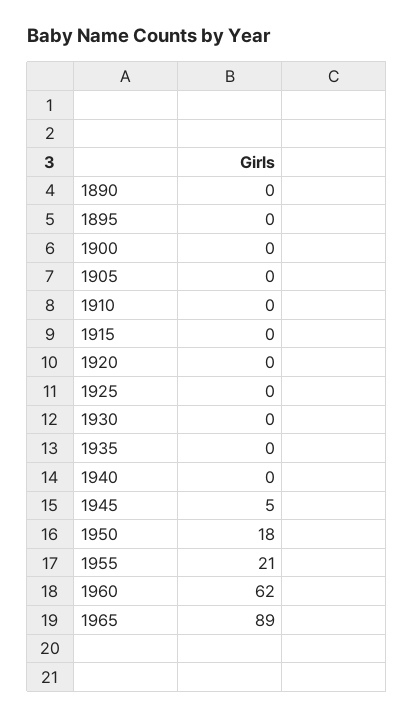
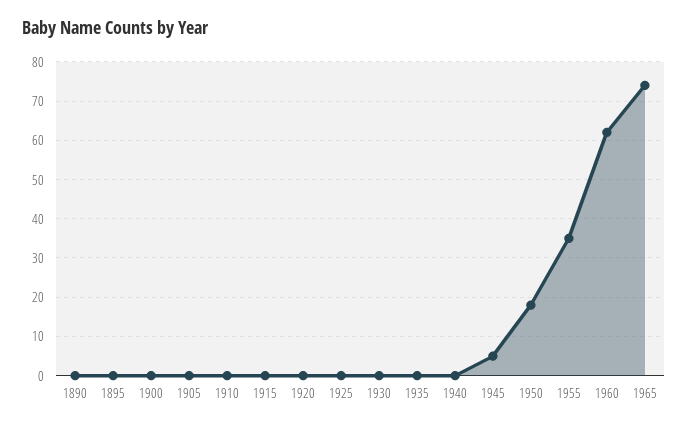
  {
    "1890": 0,
    "1895": 0,
    "1900": 0,
    "1905": 0,
    "1910": 0,
    "1915": 0,
    "1920": 0,
    "1925": 0,
    "1930": 0,
    "1935": 0,
    "1940": 0,
    "1945": 5,
    "1950": 18,
-   "1955": 21,
+   "1955": 35,
    "1960": 62,
-   "1965": 89
+   "1965": 75
  }

